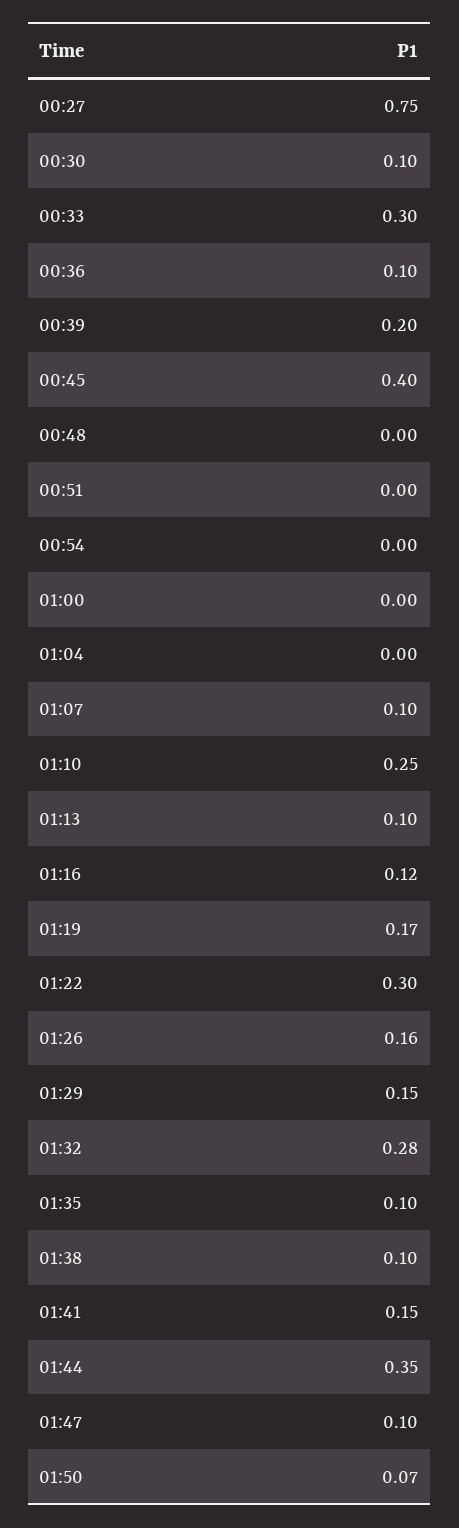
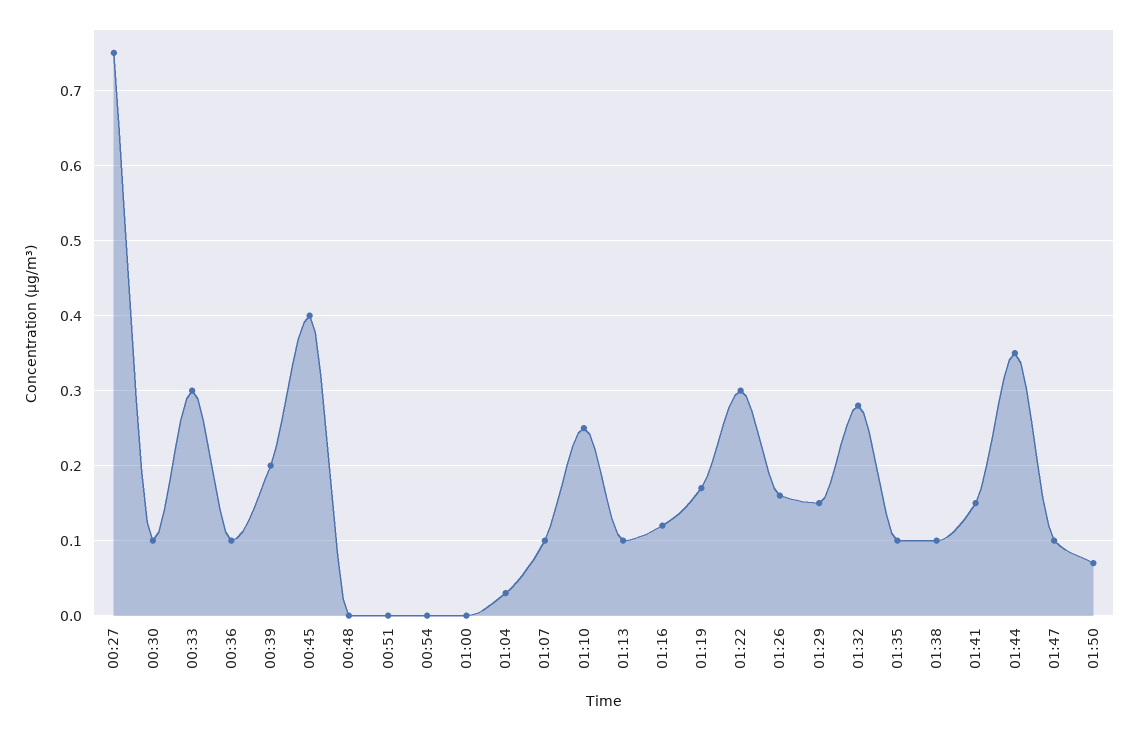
  {
    "00:27": 0.75,
    "00:30": 0.1,
    "00:33": 0.3,
    "00:36": 0.1,
    "00:39": 0.2,
    "00:45": 0.4,
    "00:48": 0,
    "00:51": 0,
    "00:54": 0,
    "01:00": 0,
-   "01:04": 0,
+   "01:04": 0.03,
    "01:07": 0.1,
    "01:10": 0.25,
    "01:13": 0.1,
    "01:16": 0.12,
    "01:19": 0.17,
    "01:22": 0.3,
    "01:26": 0.16,
    "01:29": 0.15,
    "01:32": 0.28,
    "01:35": 0.1,
    "01:38": 0.1,
    "01:41": 0.15,
    "01:44": 0.35,
    "01:47": 0.1,
    "01:50": 0.07
  }

